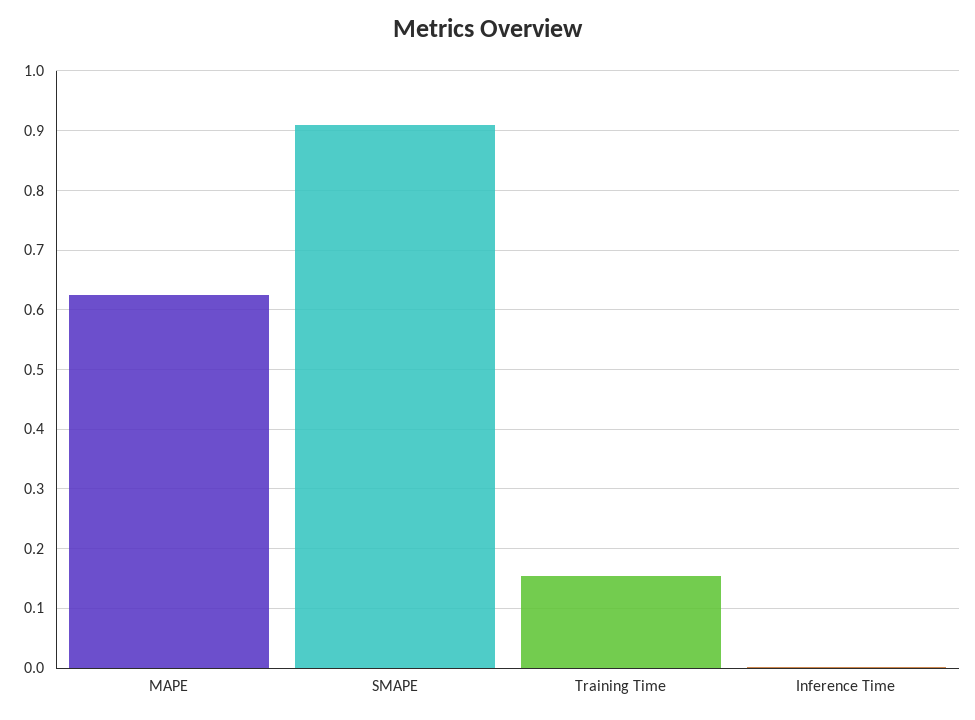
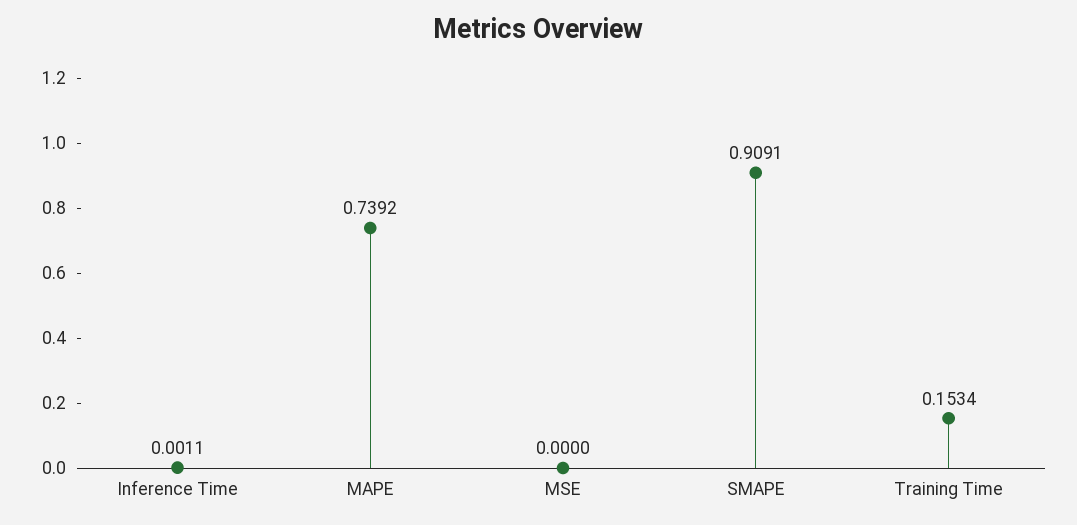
  {
-   "MAPE": 0.62,
+   "MAPE": 0.7392,
    "SMAPE": 0.9091,
    "Training Time": 0.1534,
-   "Inference Time": 0.0011
+   "Inference Time": 0.0011,
+   "MSE": 0
  }

